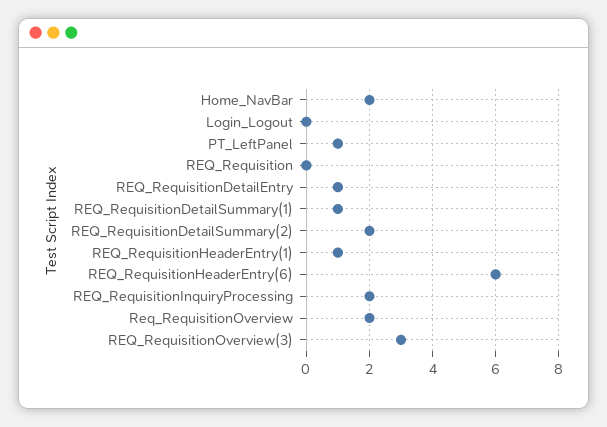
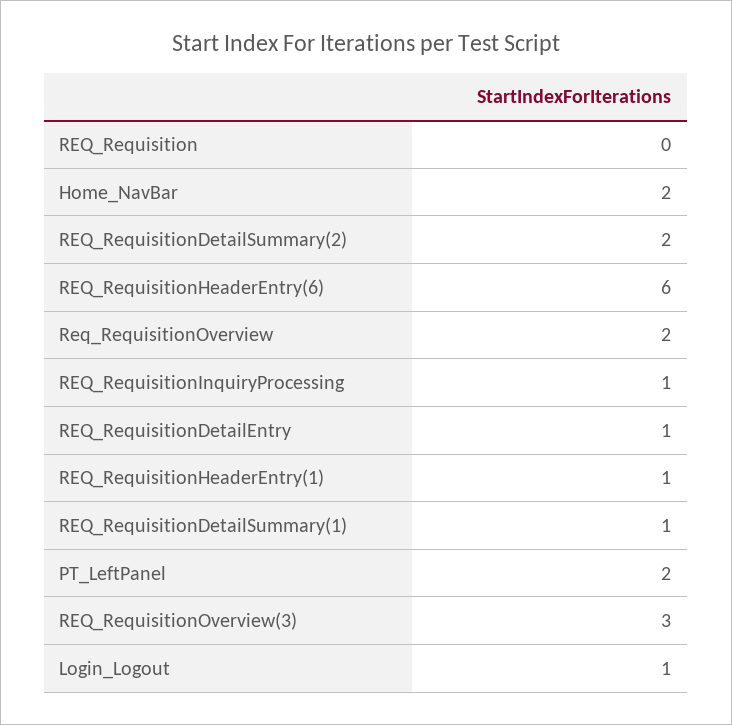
  {
    "Home_NavBar": 2,
-   "Login_Logout": 0,
+   "Login_Logout": 1,
-   "PT_LeftPanel": 1,
+   "PT_LeftPanel": 2,
    "REQ_Requisition": 0,
    "REQ_RequisitionDetailEntry": 1,
    "REQ_RequisitionDetailSummary(1)": 1,
    "REQ_RequisitionDetailSummary(2)": 2,
    "REQ_RequisitionHeaderEntry(1)": 1,
    "REQ_RequisitionHeaderEntry(6)": 6,
-   "REQ_RequisitionInquiryProcessing": 2,
+   "REQ_RequisitionInquiryProcessing": 1,
    "Req_RequisitionOverview": 2,
    "REQ_RequisitionOverview(3)": 3
  }

